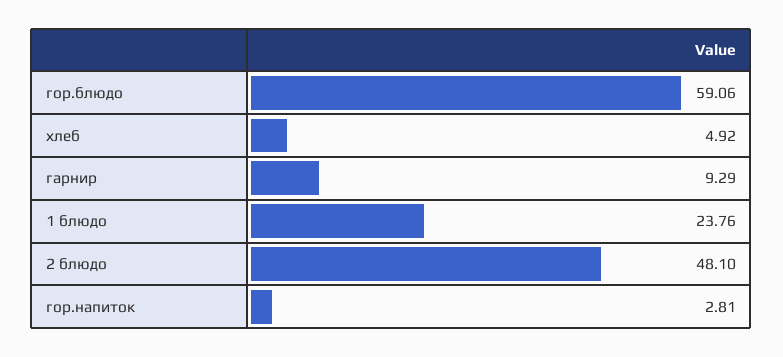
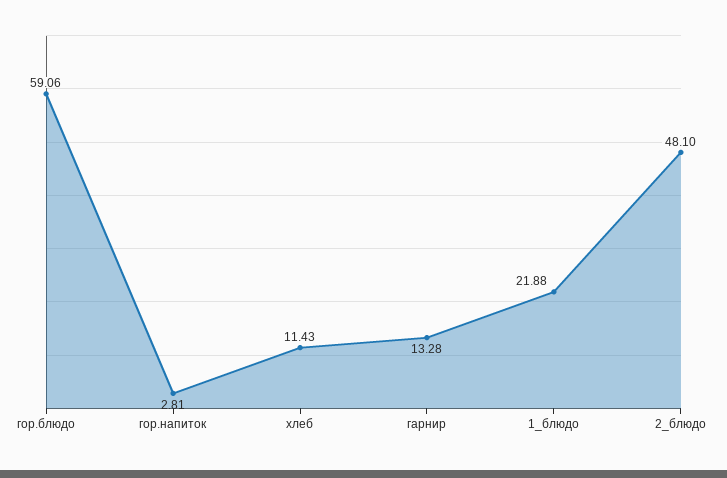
  {
    "гор.блюдо": 59.06,
-   "хлеб": 4.92,
+   "хлеб": 11.43,
-   "гарнир": 9.29,
+   "гарнир": 13.28,
-   "1 блюдо": 23.76,
+   "1 блюдо": 21.88,
    "2 блюдо": 48.1,
    "гор.напиток": 2.81
  }

